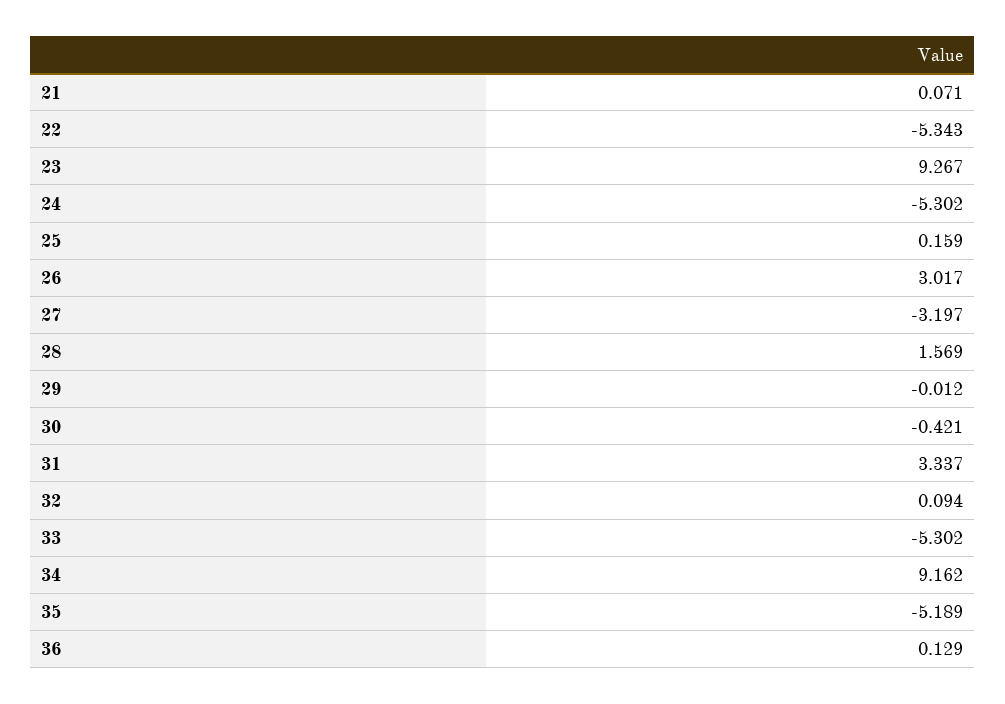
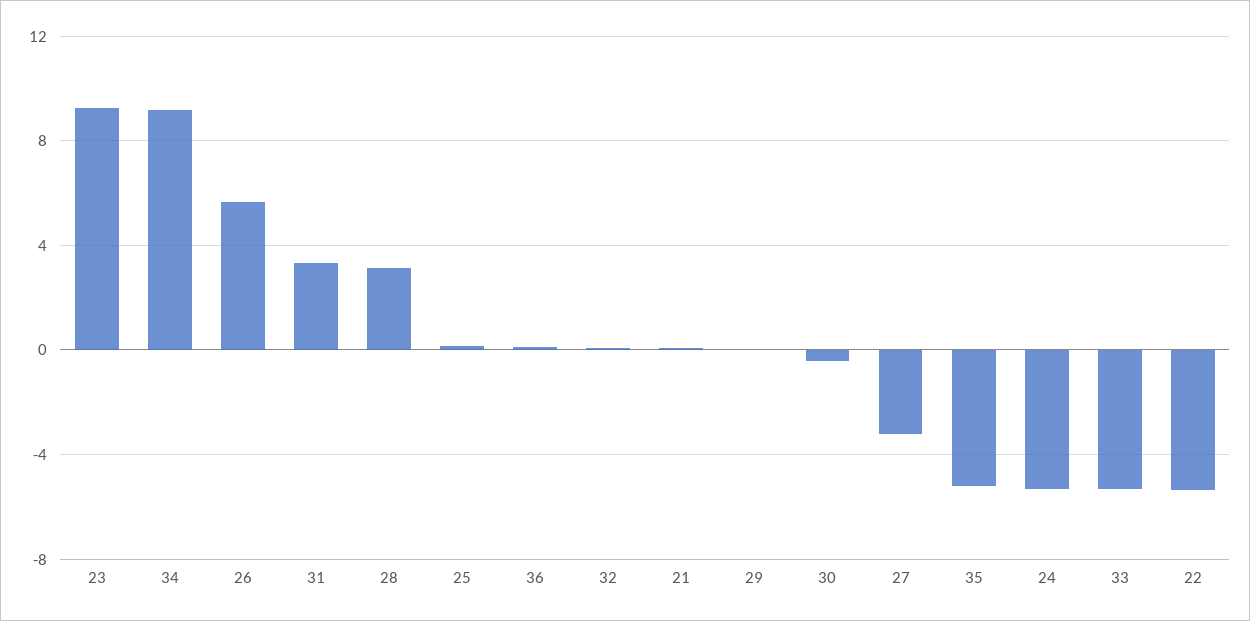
  {
    "21": 0.071,
    "22": -5.343,
    "23": 9.267,
    "24": -5.302,
    "25": 0.159,
-   "26": 3.017,
+   "26": 5.5,
    "27": -3.197,
-   "28": 1.569,
+   "28": 3,
    "29": -0.012,
    "30": -0.421,
    "31": 3.337,
    "32": 0.094,
    "33": -5.302,
    "34": 9.162,
    "35": -5.189,
    "36": 0.129
  }

